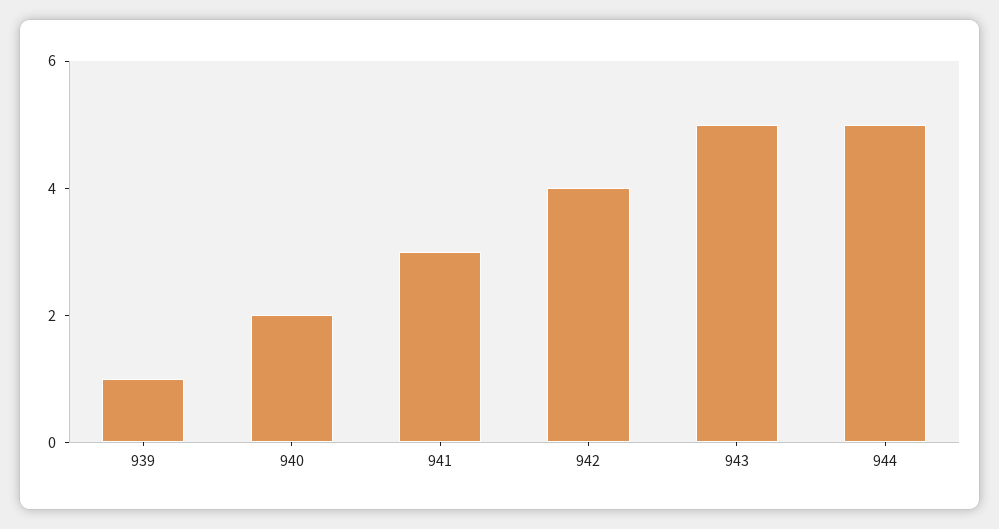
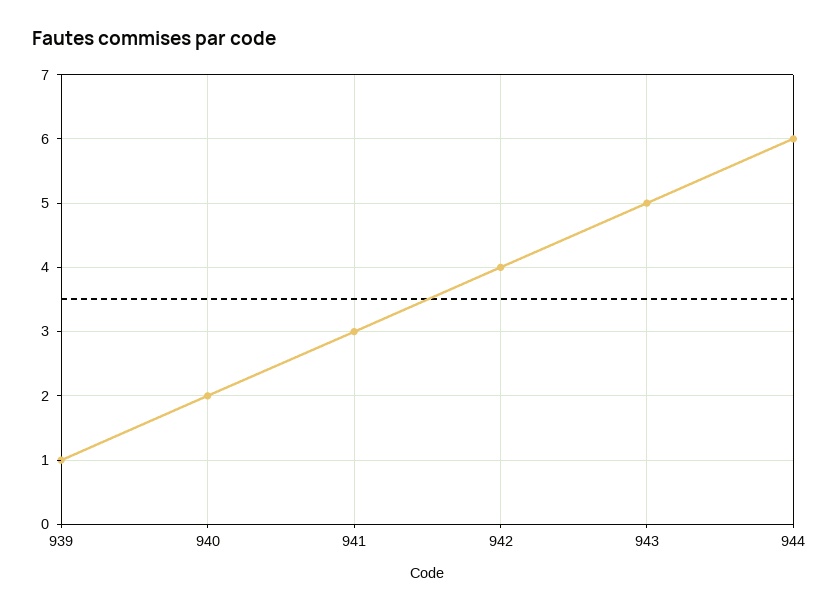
  {
    "939": 1,
    "940": 2,
    "941": 3,
    "942": 4,
    "943": 5,
-   "944": 5
+   "944": 6
  }

